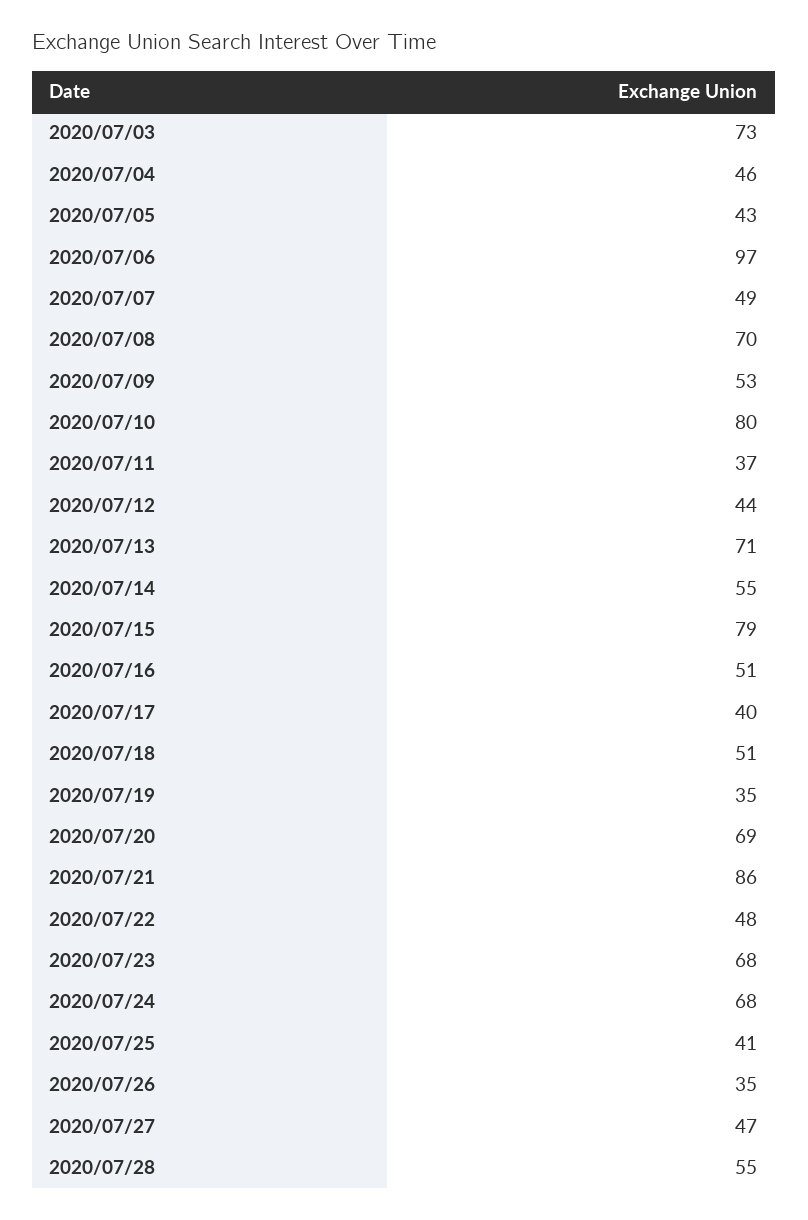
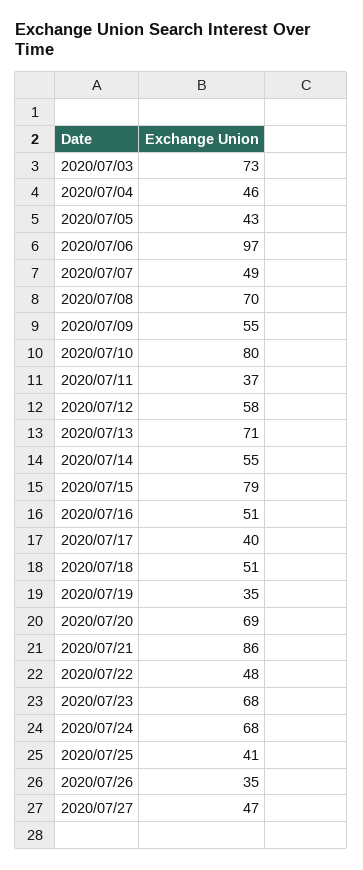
  {
    "2020/07/03": 73,
    "2020/07/04": 46,
    "2020/07/05": 43,
    "2020/07/06": 97,
    "2020/07/07": 49,
    "2020/07/08": 70,
-   "2020/07/09": 53,
+   "2020/07/09": 55,
    "2020/07/10": 80,
    "2020/07/11": 37,
-   "2020/07/12": 44,
+   "2020/07/12": 58,
    "2020/07/13": 71,
    "2020/07/14": 55,
    "2020/07/15": 79,
    "2020/07/16": 51,
    "2020/07/17": 40,
    "2020/07/18": 51,
    "2020/07/19": 35,
    "2020/07/20": 69,
    "2020/07/21": 86,
    "2020/07/22": 48,
    "2020/07/23": 68,
    "2020/07/24": 68,
    "2020/07/25": 41,
    "2020/07/26": 35,
-   "2020/07/27": 47,
+   "2020/07/27": 47
-   "2020/07/28": 55
  }

